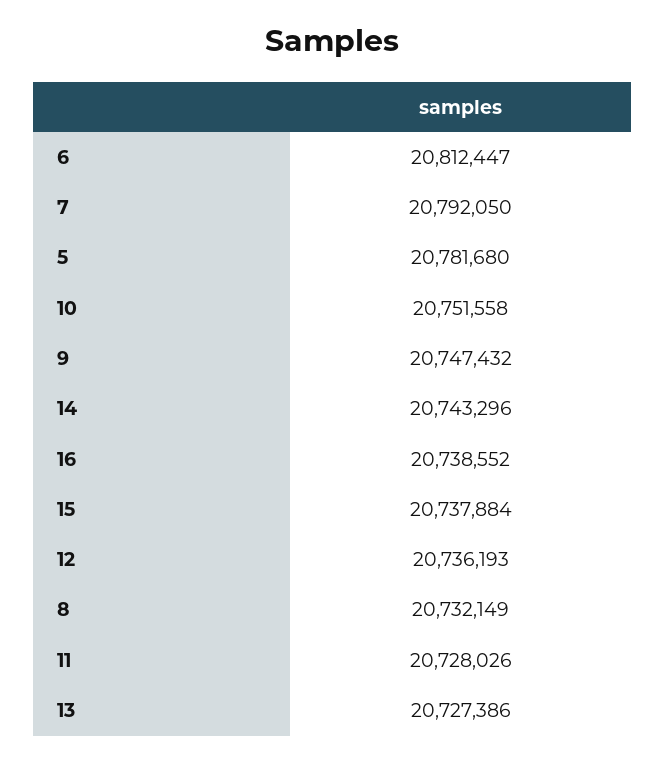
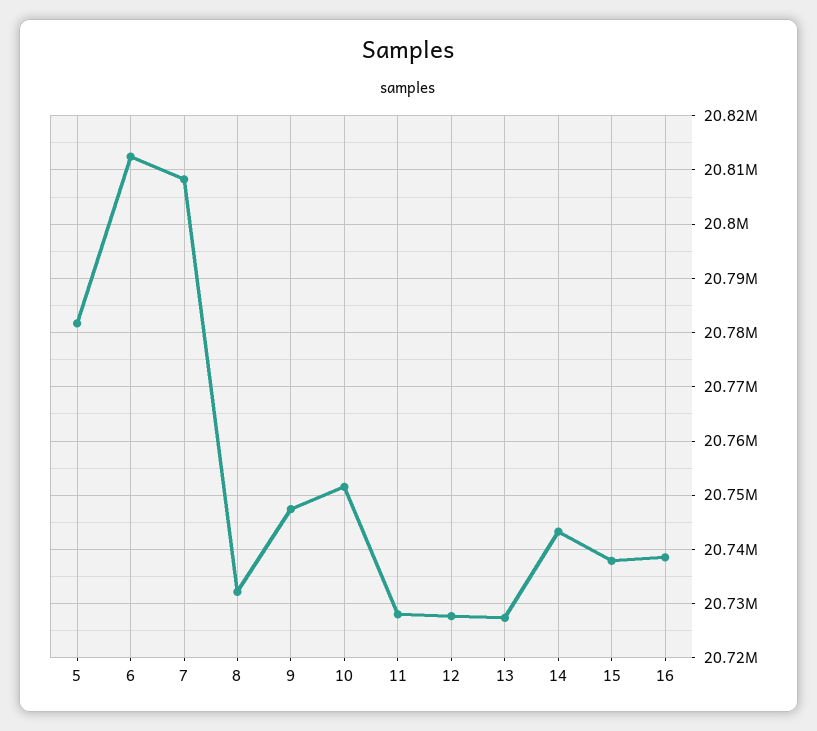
  {
    "6": 20812447,
-   "7": 20792050,
+   "7": 20808000,
    "5": 20781680,
    "10": 20751558,
    "9": 20747432,
    "14": 20743296,
    "16": 20738552,
    "15": 20737884,
-   "12": 20736193,
+   "12": 20728000,
    "8": 20732149,
    "11": 20728026,
    "13": 20727386
  }

